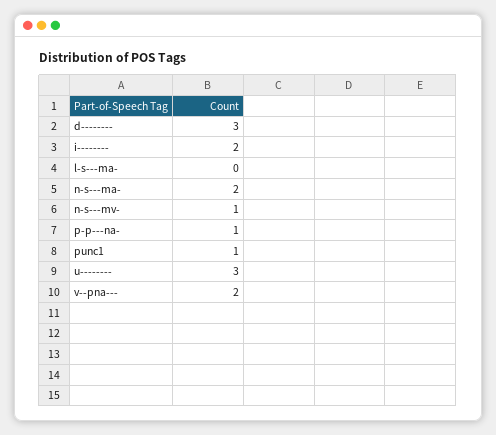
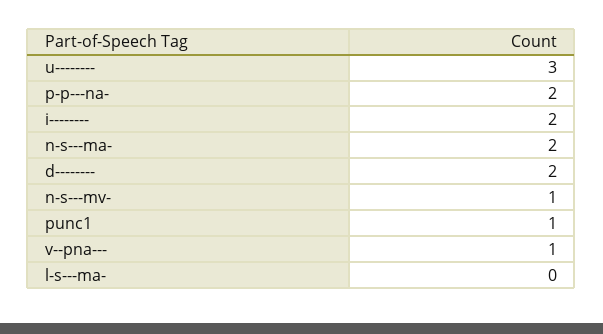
  {
-   "d--------": 3,
+   "d--------": 2,
    "i--------": 2,
    "l-s---ma-": 0,
    "n-s---ma-": 2,
    "n-s---mv-": 1,
-   "p-p---na-": 1,
+   "p-p---na-": 2,
    "punc1": 1,
    "u--------": 3,
-   "v--pna---": 2
+   "v--pna---": 1
  }

